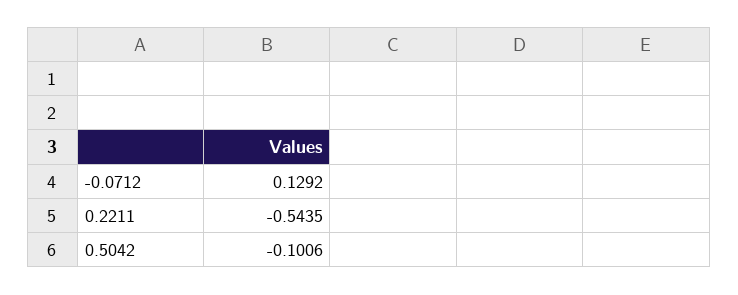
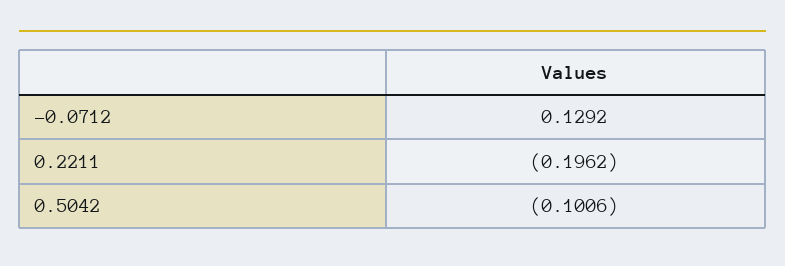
  {
    "-0.0712": 0.1292,
-   "0.2211": -0.5435,
+   "0.2211": -0.1962,
    "0.5042": -0.1006
  }

